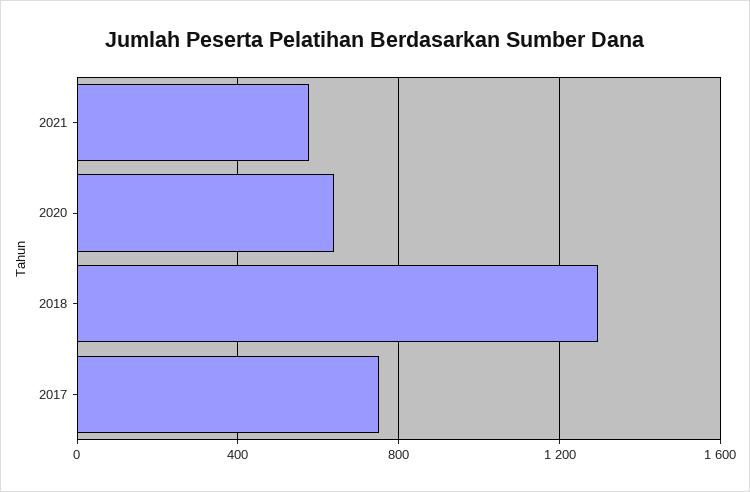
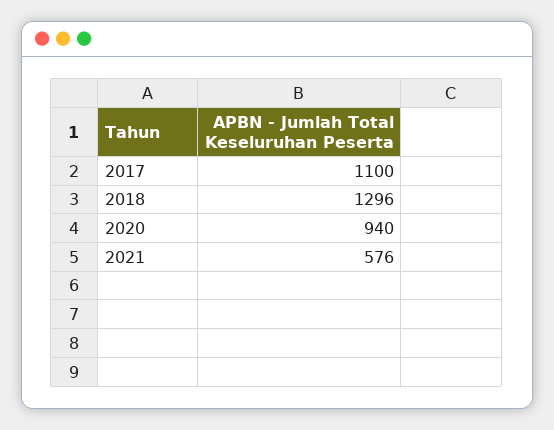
  {
    "2021": 576,
-   "2020": 650,
+   "2020": 940,
    "2018": 1296,
-   "2017": 750
+   "2017": 1100
  }

